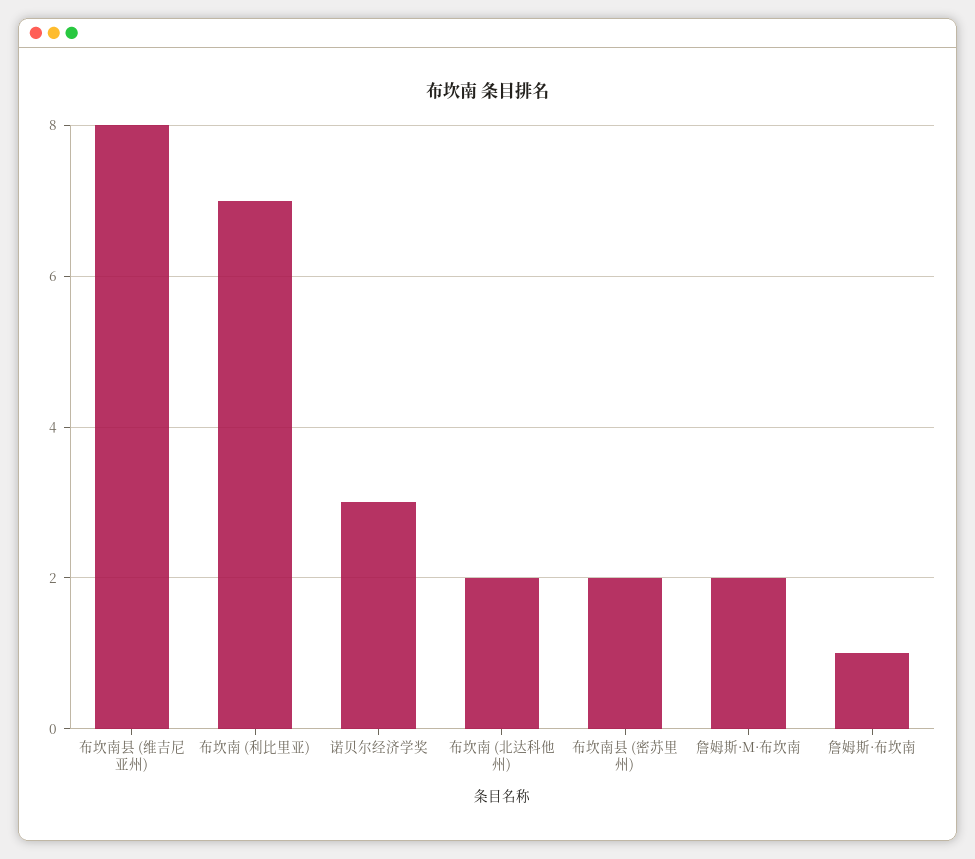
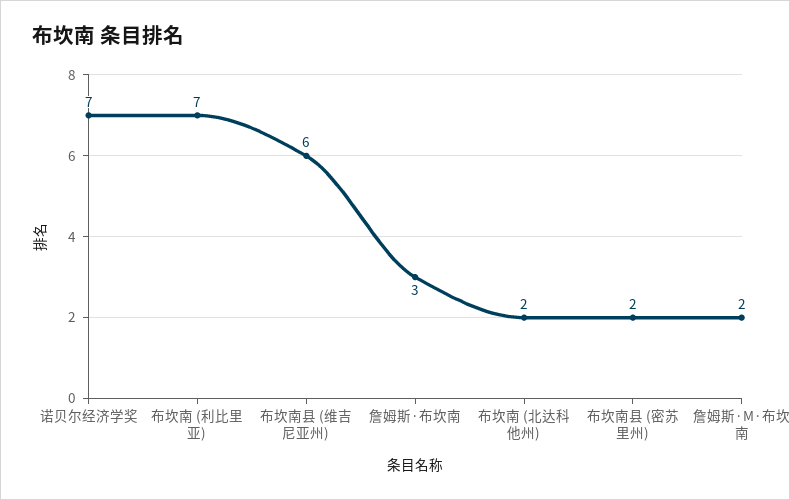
  {
-   "布坎南县 (维吉尼亚州)": 8,
+   "布坎南县 (维吉尼亚州)": 6,
    "布坎南 (利比里亚)": 7,
-   "诺贝尔经济学奖": 3,
+   "诺贝尔经济学奖": 7,
    "布坎南 (北达科他州)": 2,
    "布坎南县 (密苏里州)": 2,
    "詹姆斯·M·布坎南": 2,
-   "詹姆斯·布坎南": 1
+   "詹姆斯·布坎南": 3
  }

